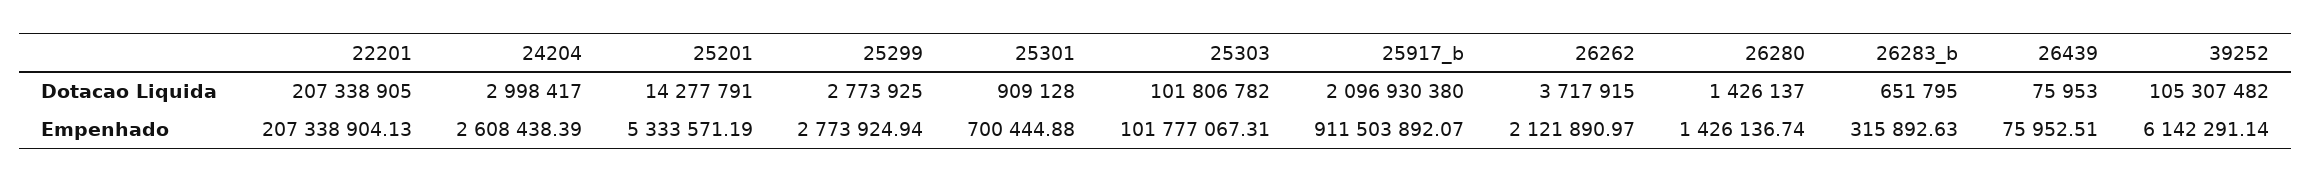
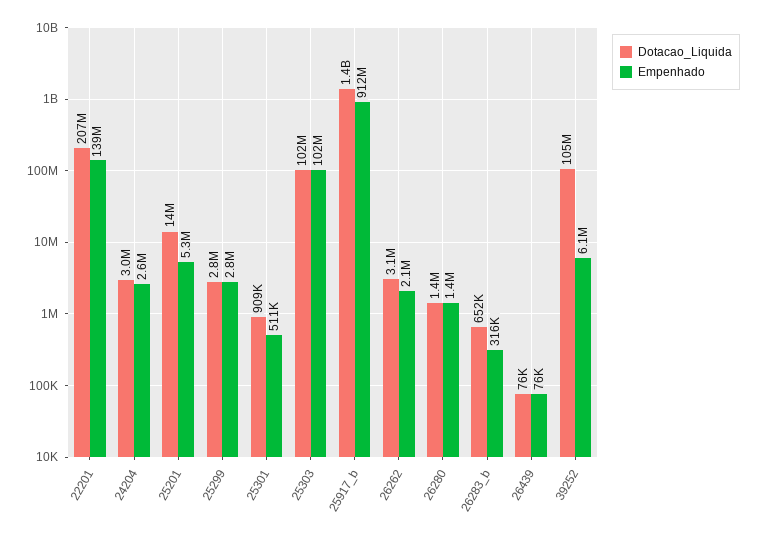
  {
    "Dotacao Liquida": {
      "22201": 207338905,
      "24204": 2998417,
      "25201": 14277791,
      "25299": 2773925,
      "25301": 909128,
      "25303": 101806782,
-     "25917_b": 2096930380,
+     "25917_b": 1400000000,
-     "26262": 3717915,
+     "26262": 3100000,
      "26280": 1426137,
      "26283_b": 651795,
      "26439": 75953,
      "39252": 105307482
    },
    "Empenhado": {
-     "22201": 207338904.13,
+     "22201": 139000000,
      "24204": 2608438.39,
      "25201": 5333571.19,
      "25299": 2773924.94,
-     "25301": 700444.88,
+     "25301": 511000,
      "25303": 101777067.31,
      "25917_b": 911503892.07,
      "26262": 2121890.97,
      "26280": 1426136.74,
      "26283_b": 315892.63,
      "26439": 75952.51,
      "39252": 6142291.14
    }
  }

